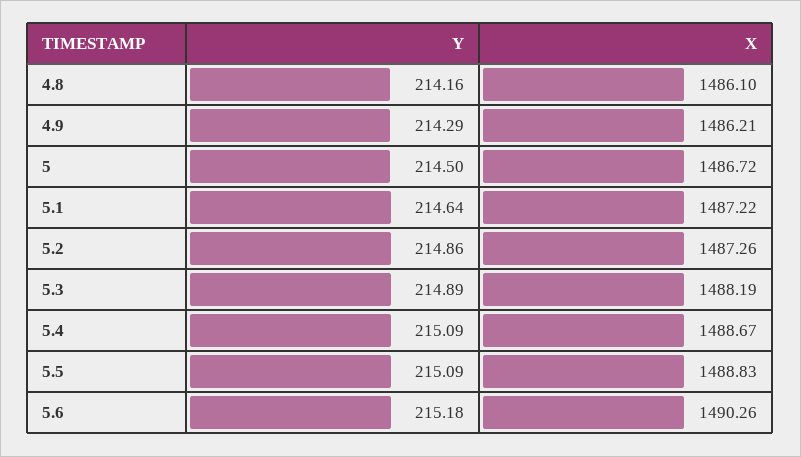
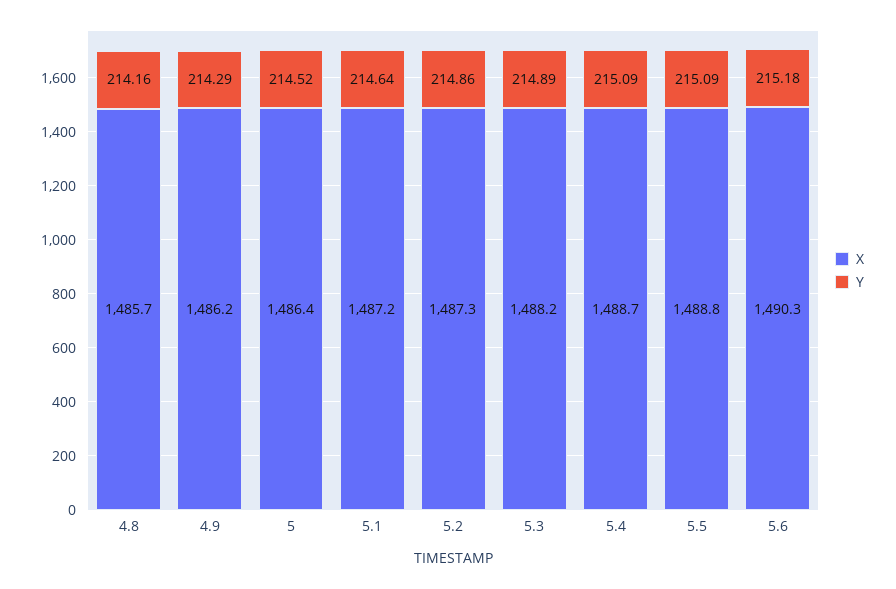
  {
    "Y": {
      "4.8": 214.16,
      "4.9": 214.29,
-     "5": 214.5,
+     "5": 214.52,
      "5.1": 214.64,
      "5.2": 214.86,
      "5.3": 214.89,
      "5.4": 215.09,
      "5.5": 215.09,
      "5.6": 215.18
    },
    "X": {
-     "4.8": 1486.1,
+     "4.8": 1485.7,
      "4.9": 1486.21,
-     "5": 1486.72,
+     "5": 1486.4,
      "5.1": 1487.22,
      "5.2": 1487.26,
      "5.3": 1488.19,
      "5.4": 1488.67,
      "5.5": 1488.83,
      "5.6": 1490.26
    }
  }

